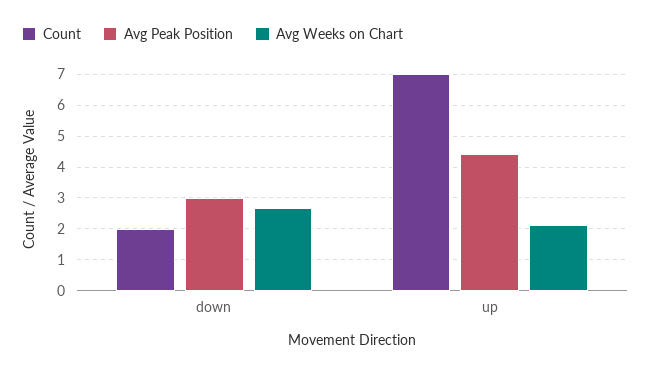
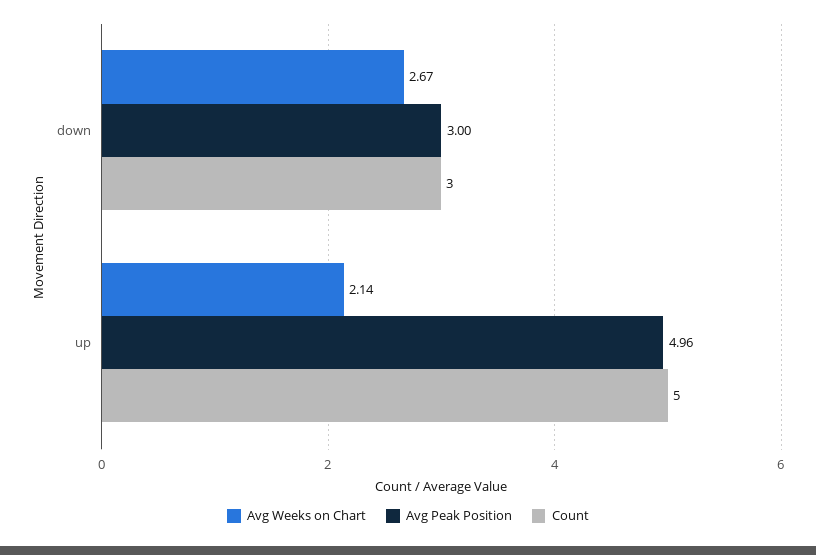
  {
    "Count": {
-     "down": 2,
+     "down": 3,
-     "up": 7
+     "up": 5
    },
    "Avg Peak Position": {
      "down": 3,
-     "up": 4.4
+     "up": 4.96
    },
    "Avg Weeks on Chart": {
      "down": 2.67,
      "up": 2.14
    }
  }

